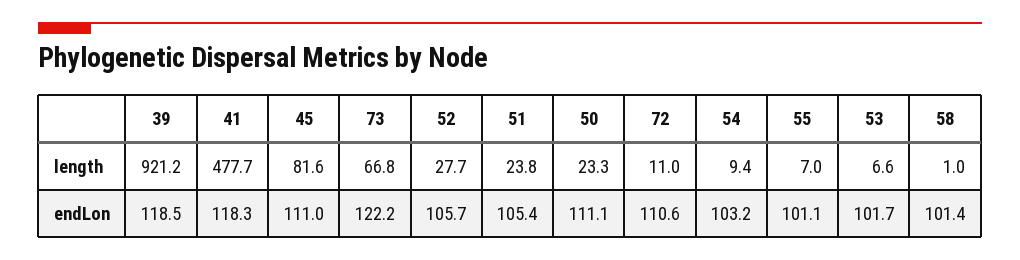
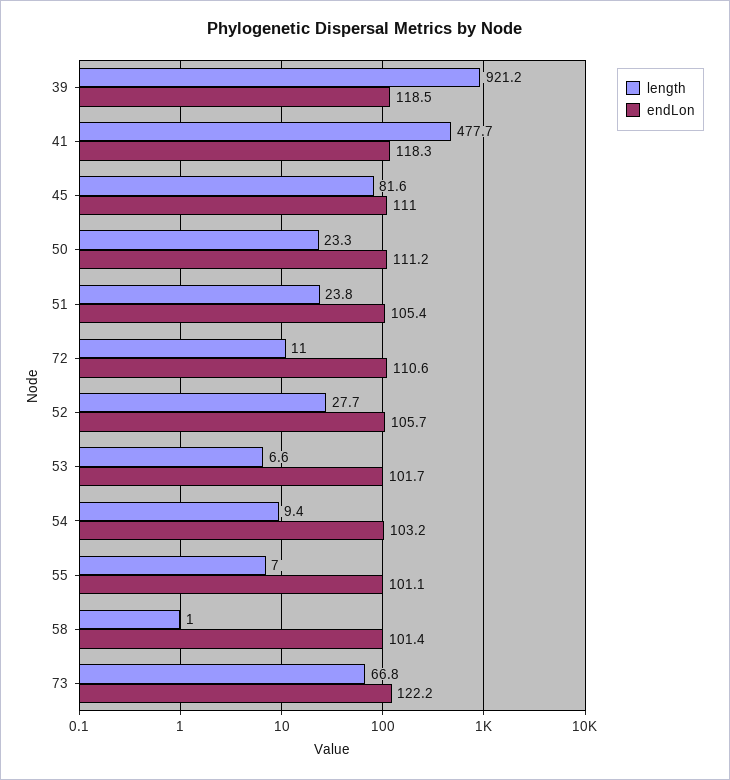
  {
    "length": {
      "39": 921.2,
      "41": 477.7,
      "45": 81.6,
      "73": 66.8,
      "52": 27.7,
      "51": 23.8,
      "50": 23.3,
      "72": 11,
      "54": 9.4,
      "55": 7,
      "53": 6.6,
      "58": 1
    },
    "endLon": {
      "39": 118.5,
      "41": 118.3,
      "45": 111,
      "73": 122.2,
      "52": 105.7,
      "51": 105.4,
-     "50": 111.1,
+     "50": 111.2,
      "72": 110.6,
      "54": 103.2,
      "55": 101.1,
      "53": 101.7,
      "58": 101.4
    }
  }

